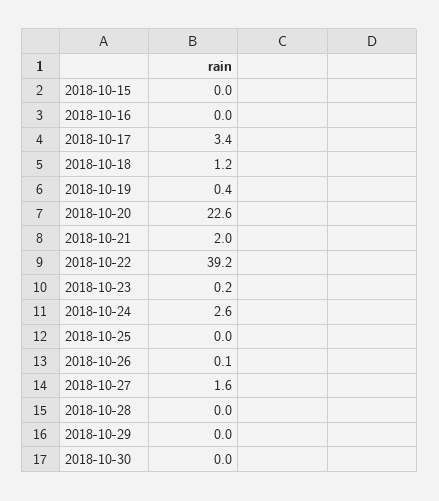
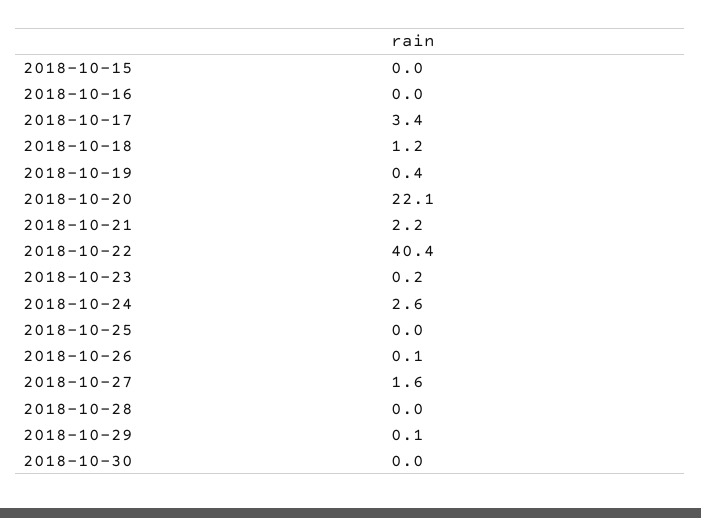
  {
    "2018-10-15": 0,
    "2018-10-16": 0,
    "2018-10-17": 3.4,
    "2018-10-18": 1.2,
    "2018-10-19": 0.4,
-   "2018-10-20": 22.6,
+   "2018-10-20": 22.1,
-   "2018-10-21": 2,
+   "2018-10-21": 2.2,
-   "2018-10-22": 39.2,
+   "2018-10-22": 40.4,
    "2018-10-23": 0.2,
    "2018-10-24": 2.6,
    "2018-10-25": 0,
    "2018-10-26": 0.1,
    "2018-10-27": 1.6,
    "2018-10-28": 0,
-   "2018-10-29": 0,
+   "2018-10-29": 0.1,
    "2018-10-30": 0
  }

